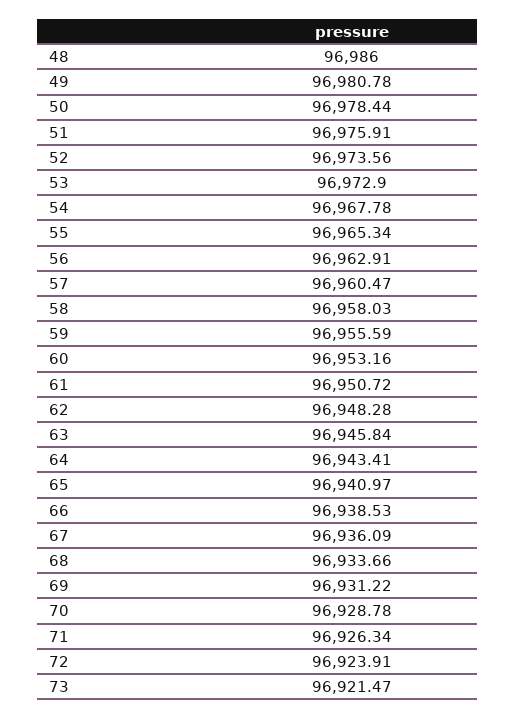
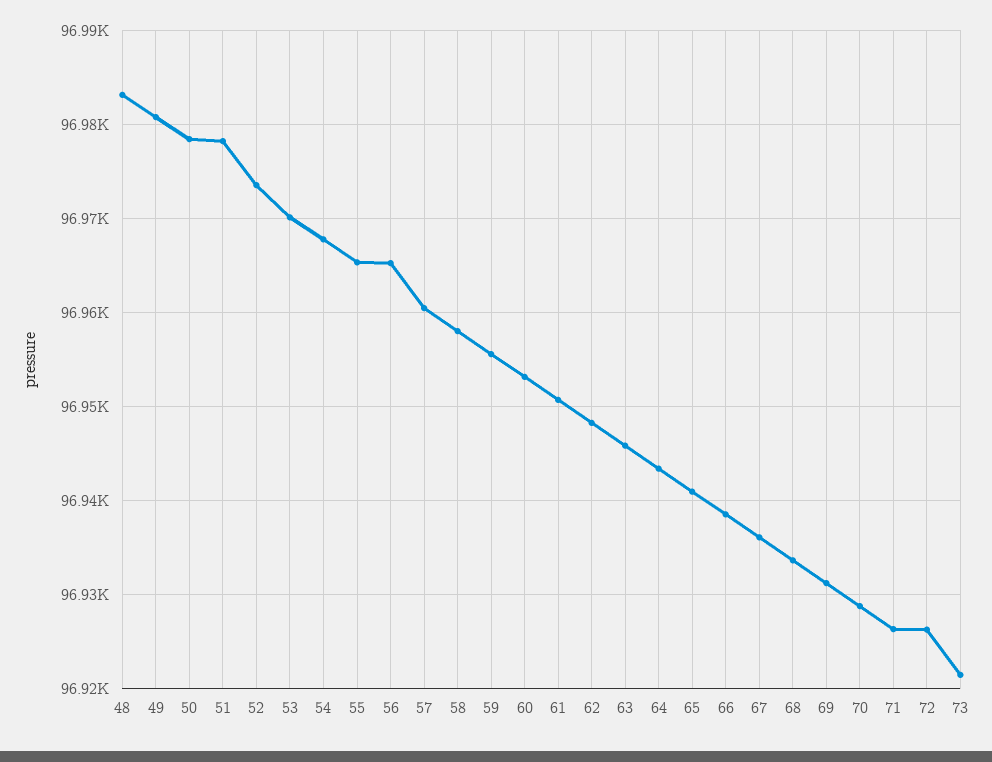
  {
-   "48": 96986,
+   "48": 96983,
    "49": 96980.78,
    "50": 96978.44,
-   "51": 96975.91,
+   "51": 96978,
    "52": 96973.56,
-   "53": 96972.9,
+   "53": 96970,
    "54": 96967.78,
    "55": 96965.34,
-   "56": 96962.91,
+   "56": 96965,
    "57": 96960.47,
    "58": 96958.03,
    "59": 96955.59,
    "60": 96953.16,
    "61": 96950.72,
    "62": 96948.28,
    "63": 96945.84,
    "64": 96943.41,
    "65": 96940.97,
    "66": 96938.53,
    "67": 96936.09,
    "68": 96933.66,
    "69": 96931.22,
    "70": 96928.78,
    "71": 96926.34,
-   "72": 96923.91,
+   "72": 96926,
    "73": 96921.47
  }

